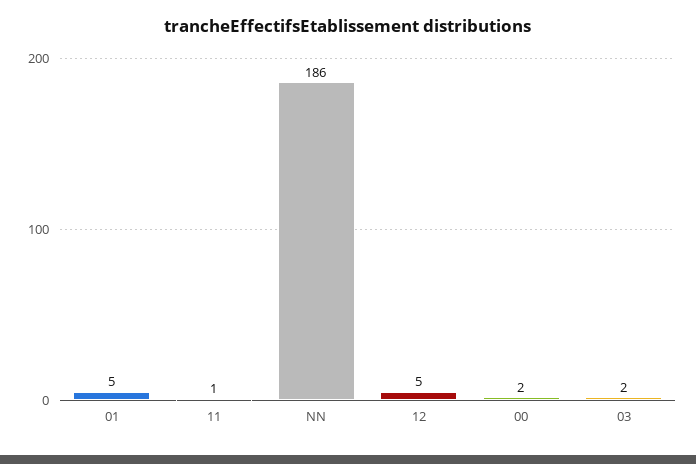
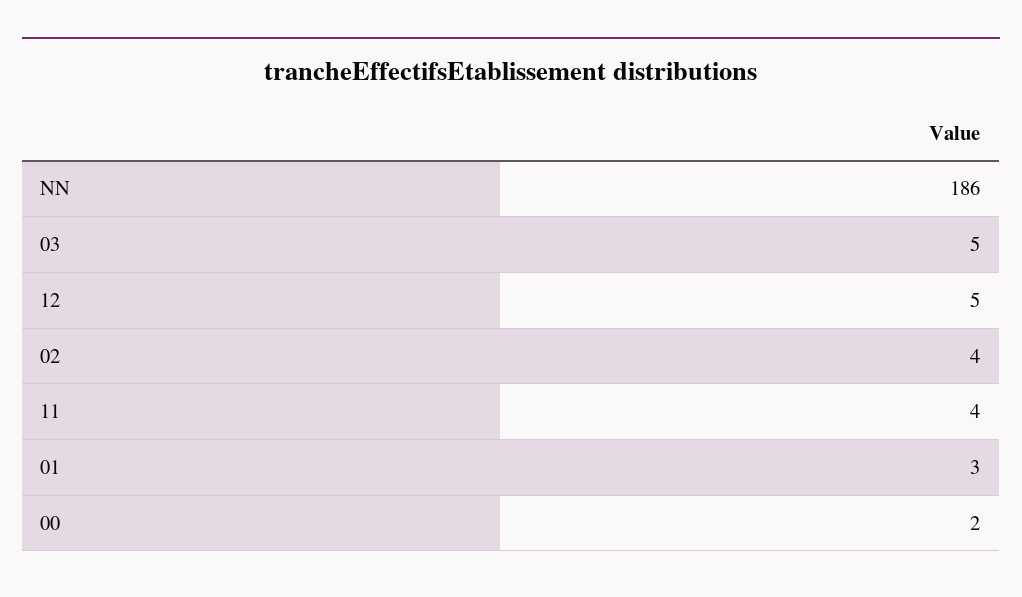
  {
-   "01": 5,
+   "01": 3,
-   "11": 1,
+   "11": 4,
    "NN": 186,
    "12": 5,
    "00": 2,
-   "03": 2
+   "03": 5,
+   "02": 4
  }

